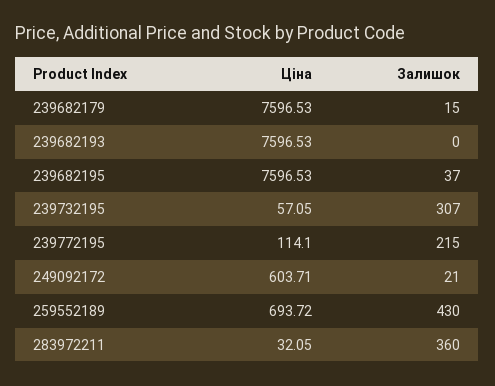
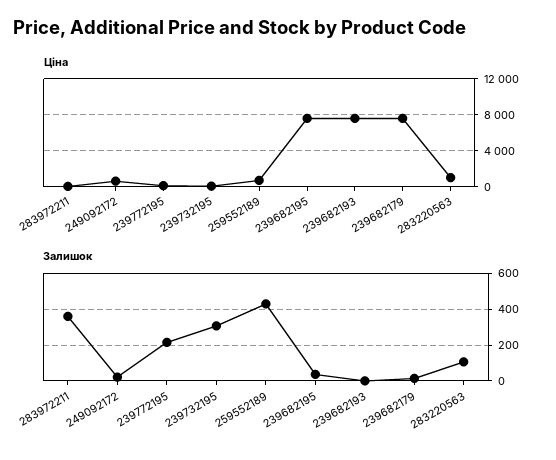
  {
    "Ціна": {
      "239682179": 7596.53,
      "239682193": 7596.53,
      "239682195": 7596.53,
      "239732195": 57.05,
      "239772195": 114.1,
      "249092172": 603.71,
      "259552189": 693.72,
-     "283972211": 32.05
+     "283972211": 32.05,
+     "283220563": 1000
    },
    "Залишок": {
      "239682179": 15,
      "239682193": 0,
      "239682195": 37,
      "239732195": 307,
      "239772195": 215,
      "249092172": 21,
      "259552189": 430,
-     "283972211": 360
+     "283972211": 360,
+     "283220563": 100
    }
  }

